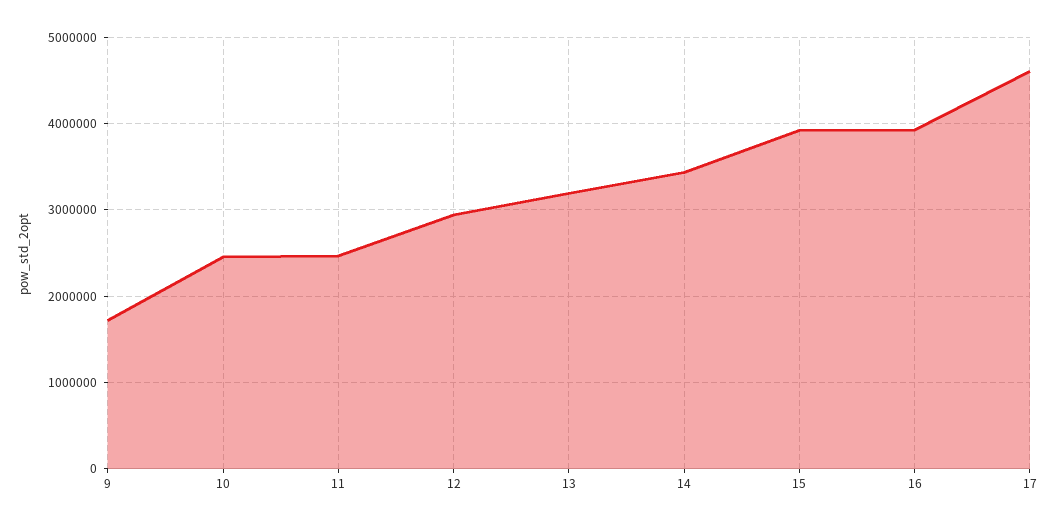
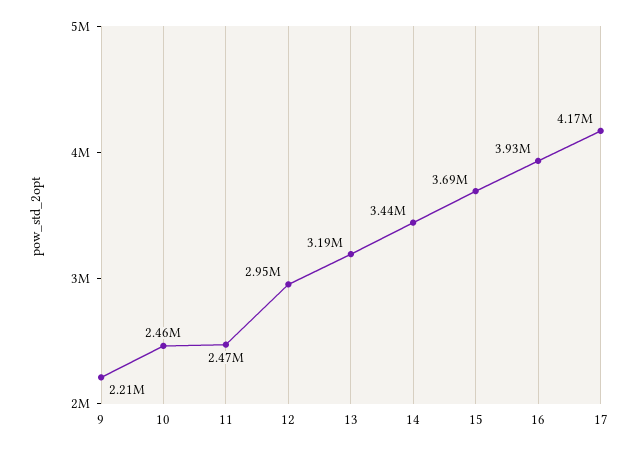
  {
-   "9": 1700000,
+   "9": 2210000,
    "10": 2460000,
    "11": 2470000,
    "12": 2950000,
    "13": 3190000,
    "14": 3440000,
-   "15": 3900000,
+   "15": 3690000,
    "16": 3930000,
-   "17": 4600000
+   "17": 4170000
  }

